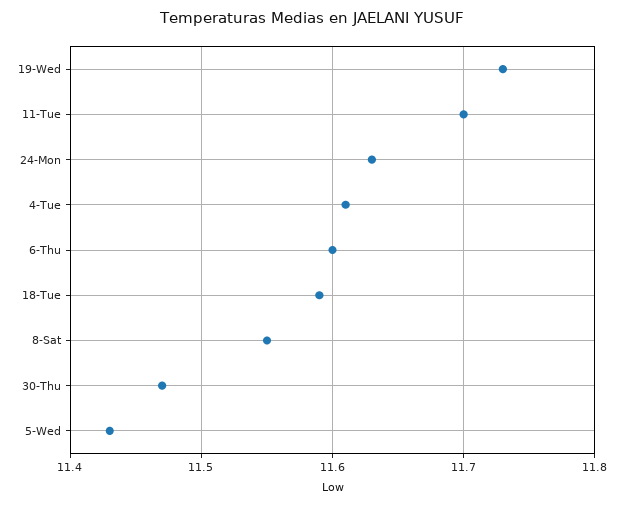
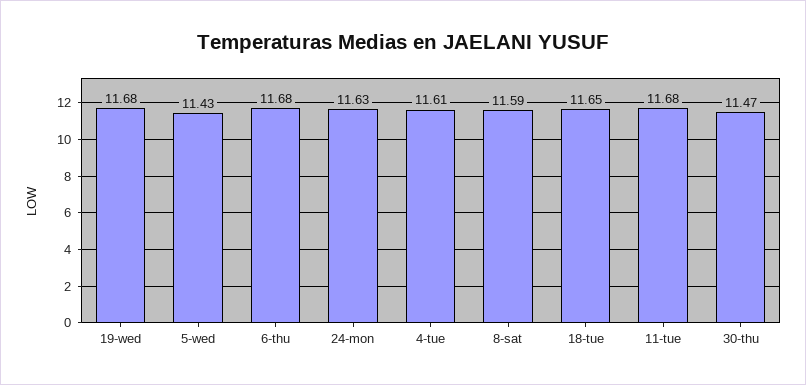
  {
-   "19-Wed": 11.73,
+   "19-Wed": 11.68,
-   "11-Tue": 11.7,
+   "11-Tue": 11.68,
    "24-Mon": 11.63,
    "4-Tue": 11.61,
-   "6-Thu": 11.6,
+   "6-Thu": 11.68,
-   "18-Tue": 11.59,
+   "18-Tue": 11.65,
-   "8-Sat": 11.55,
+   "8-Sat": 11.59,
    "30-Thu": 11.47,
    "5-Wed": 11.43
  }

